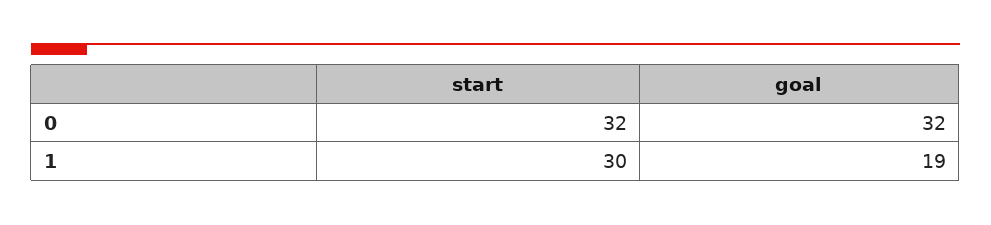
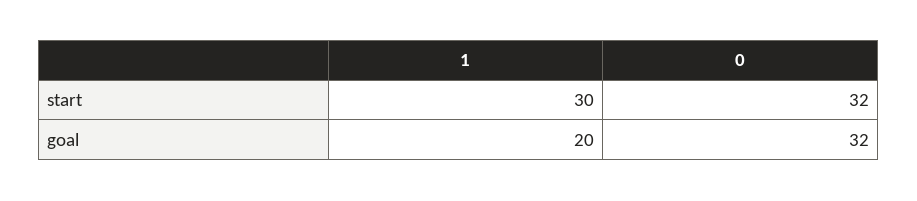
  {
    "start": {
      "0": 32,
      "1": 30
    },
    "goal": {
      "0": 32,
-     "1": 19
+     "1": 20
    }
  }

